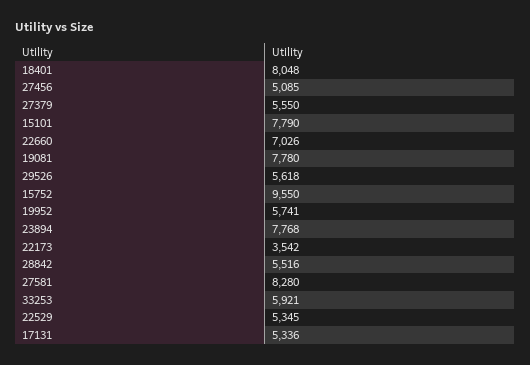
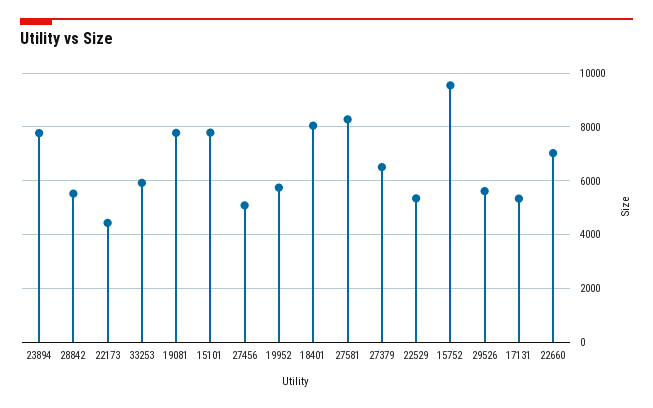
  {
    "18401": 8048,
    "27456": 5085,
-   "27379": 5550,
+   "27379": 6500,
    "15101": 7790,
    "22660": 7026,
    "19081": 7780,
    "29526": 5618,
    "15752": 9550,
    "19952": 5741,
    "23894": 7768,
-   "22173": 3542,
+   "22173": 4500,
    "28842": 5516,
    "27581": 8280,
    "33253": 5921,
    "22529": 5345,
    "17131": 5336
  }

